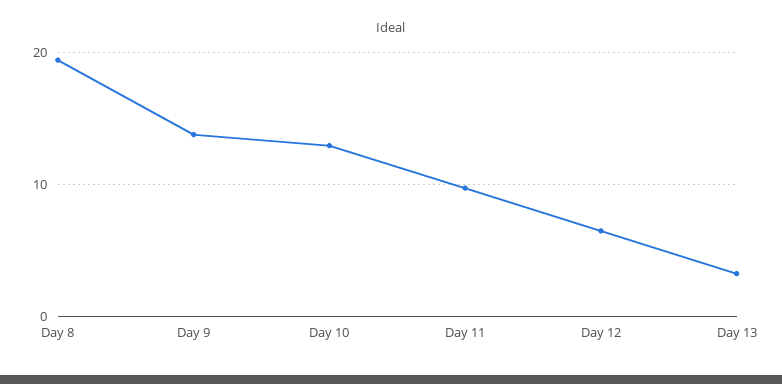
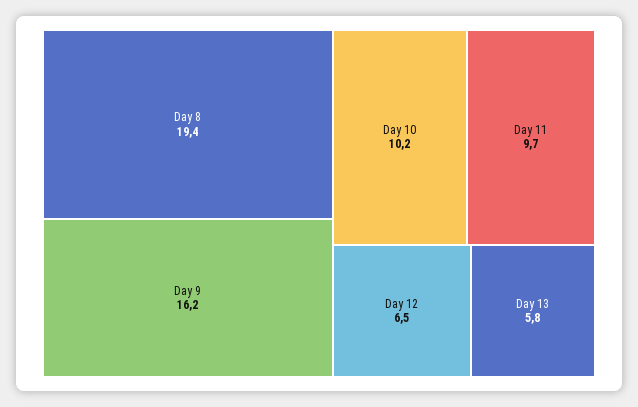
  {
    "Day 8": 19.4,
-   "Day 9": 14,
+   "Day 9": 16.2,
-   "Day 10": 13,
+   "Day 10": 10.2,
    "Day 11": 9.7,
    "Day 12": 6.5,
-   "Day 13": 3
+   "Day 13": 5.8
  }

